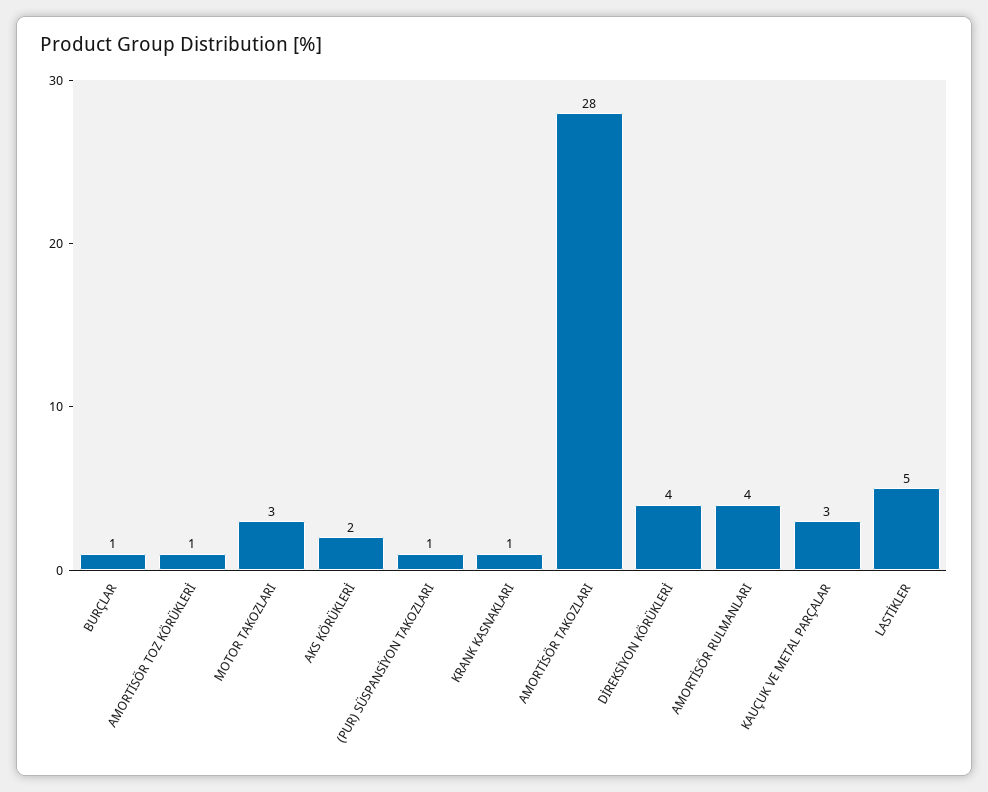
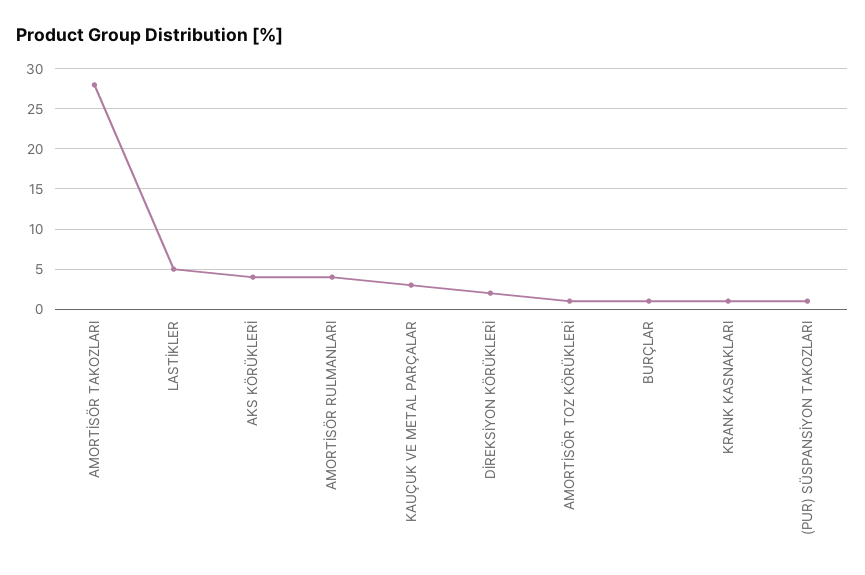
  {
    "BURÇLAR": 1,
    "AMORTİSÖR TOZ KÖRÜKLERİ": 1,
-   "MOTOR TAKOZLARI": 3,
-   "AKS KÖRÜKLERİ": 2,
+   "AKS KÖRÜKLERİ": 4,
    "(PUR) SÜSPANSİYON TAKOZLARI": 1,
    "KRANK KASNAKLARI": 1,
    "AMORTİSÖR TAKOZLARI": 28,
-   "DİREKSİYON KÖRÜKLERİ": 4,
+   "DİREKSİYON KÖRÜKLERİ": 2,
    "AMORTİSÖR RULMANLARI": 4,
    "KAUÇUK VE METAL PARÇALAR": 3,
    "LASTİKLER": 5
  }

